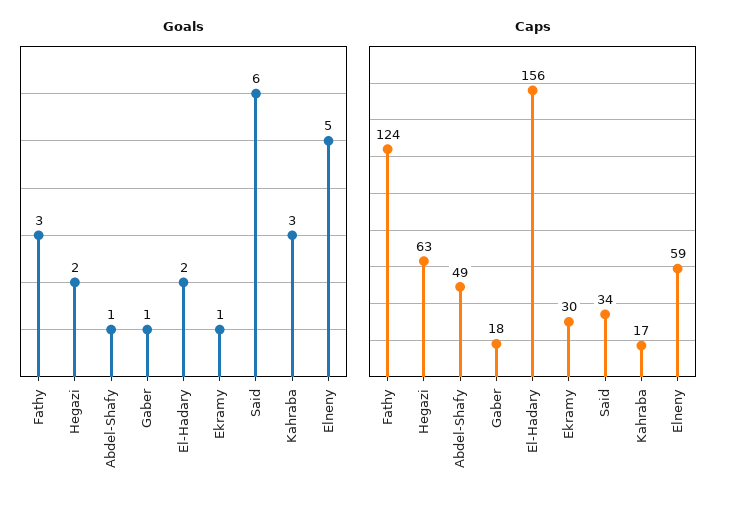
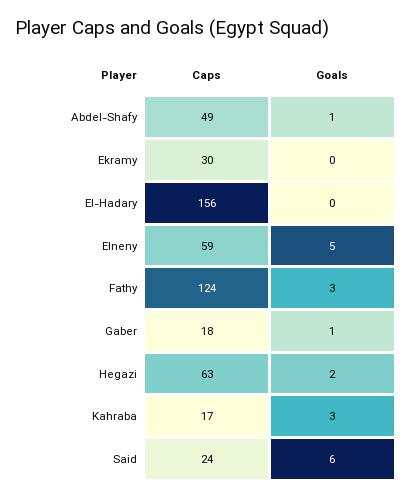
  {
    "Goals": {
      "Fathy": 3,
      "Hegazi": 2,
      "Abdel-Shafy": 1,
      "Gaber": 1,
-     "El-Hadary": 2,
+     "El-Hadary": 0,
-     "Ekramy": 1,
+     "Ekramy": 0,
      "Said": 6,
      "Kahraba": 3,
      "Elneny": 5
    },
    "Caps": {
      "Fathy": 124,
      "Hegazi": 63,
      "Abdel-Shafy": 49,
      "Gaber": 18,
      "El-Hadary": 156,
      "Ekramy": 30,
-     "Said": 34,
+     "Said": 24,
      "Kahraba": 17,
      "Elneny": 59
    }
  }

